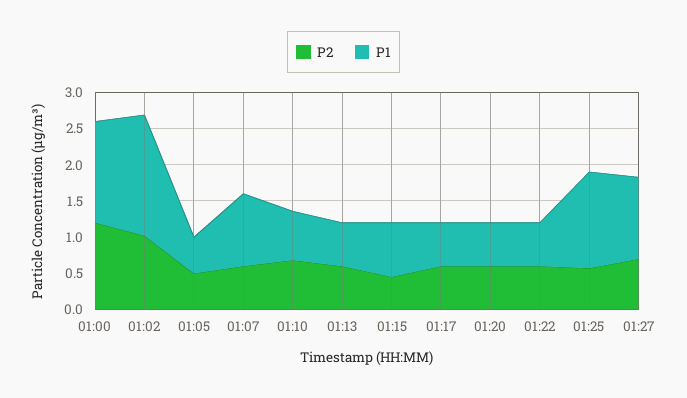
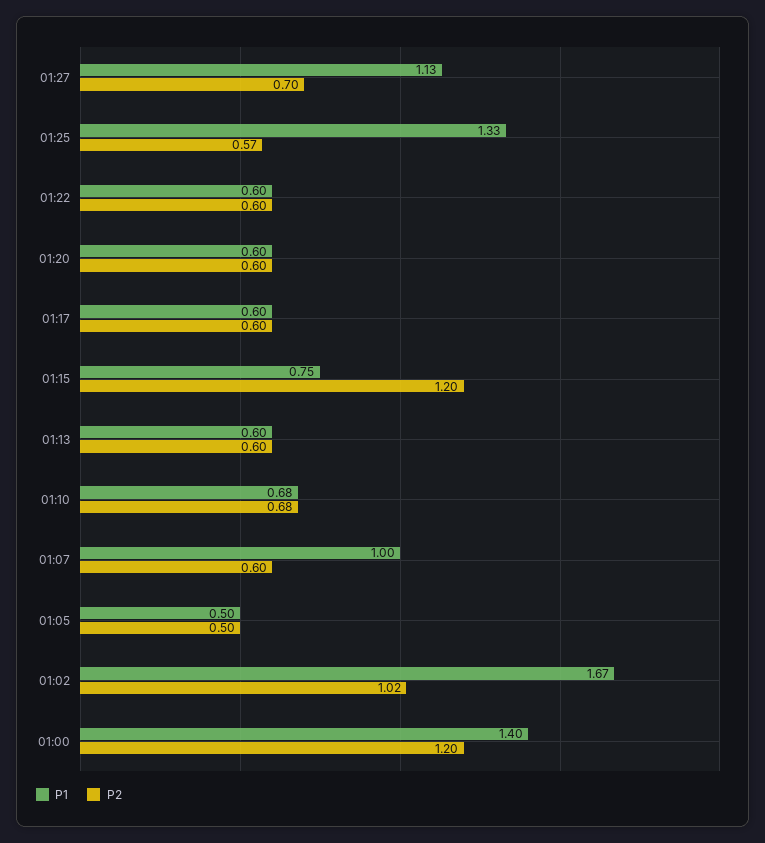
  {
    "P2": {
      "01:00": 1.2,
      "01:02": 1.02,
      "01:05": 0.5,
      "01:07": 0.6,
      "01:10": 0.68,
      "01:13": 0.6,
-     "01:15": 0.5,
+     "01:15": 1.2,
      "01:17": 0.6,
      "01:20": 0.6,
      "01:22": 0.6,
      "01:25": 0.57,
      "01:27": 0.7
    },
    "P1": {
      "01:00": 1.4,
      "01:02": 1.67,
      "01:05": 0.5,
      "01:07": 1,
      "01:10": 0.68,
      "01:13": 0.6,
      "01:15": 0.75,
      "01:17": 0.6,
      "01:20": 0.6,
      "01:22": 0.6,
      "01:25": 1.33,
      "01:27": 1.13
    }
  }

